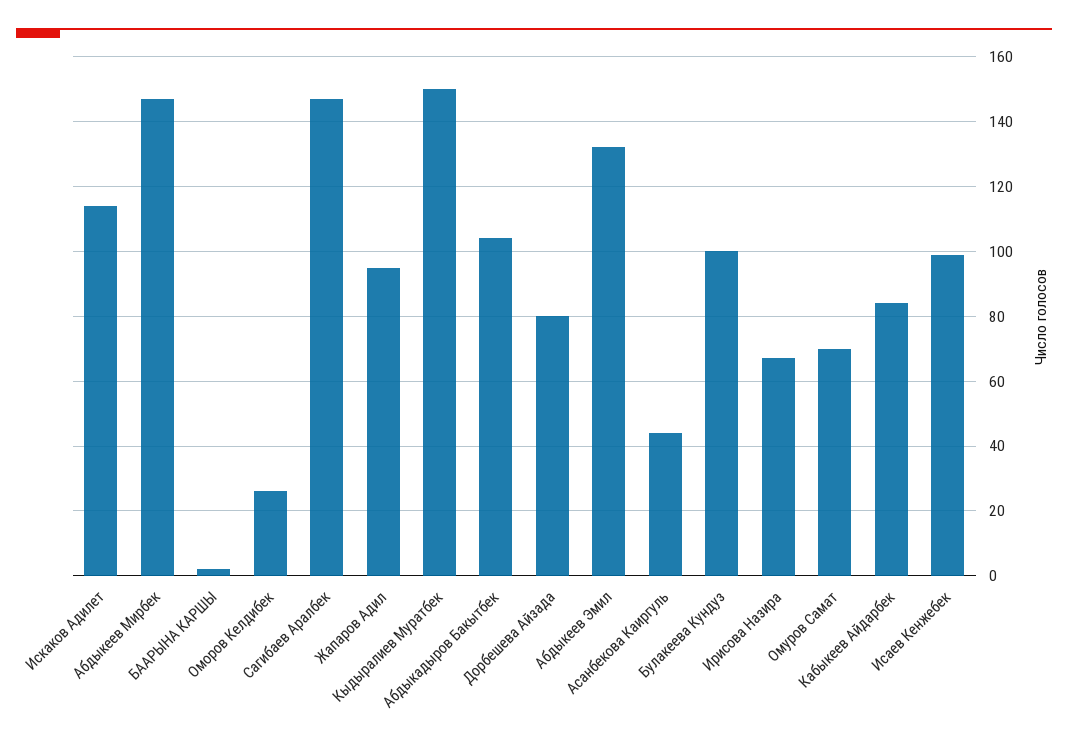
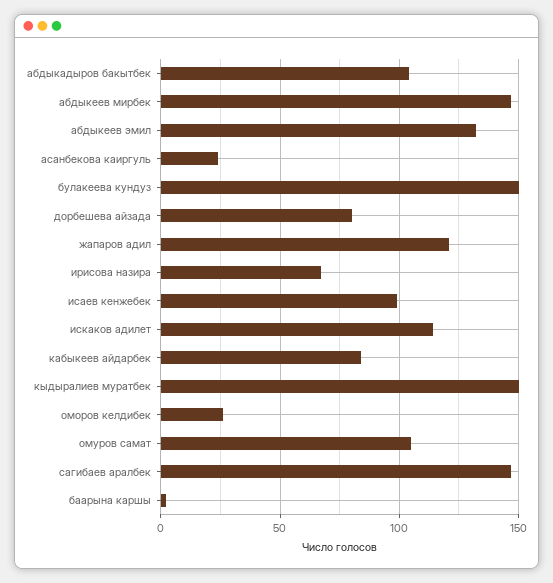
  {
    "Искаков Адилет": 115,
    "Абдыкеев Мирбек": 145,
    "БААРЫНА КАРШЫ": 0,
    "Оморов Келдибек": 25,
    "Сагибаев Аралбек": 145,
-   "Жапаров Адил": 95,
+   "Жапаров Адил": 120,
    "Кыдыралиев Муратбек": 150,
    "Абдыкадыров Бакытбек": 105,
    "Дорбешева Айзада": 80,
    "Абдыкеев Эмил": 130,
-   "Асанбекова Каиргуль": 45,
+   "Асанбекова Каиргуль": 25,
-   "Булакеева Кундуз": 100,
+   "Булакеева Кундуз": 150,
    "Ирисова Назира": 65,
-   "Омуров Самат": 70,
+   "Омуров Самат": 105,
    "Кабыкеев Айдарбек": 85,
    "Исаев Кенжебек": 100
  }

